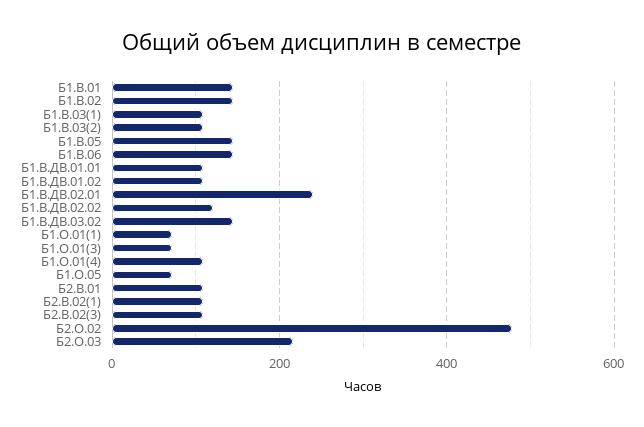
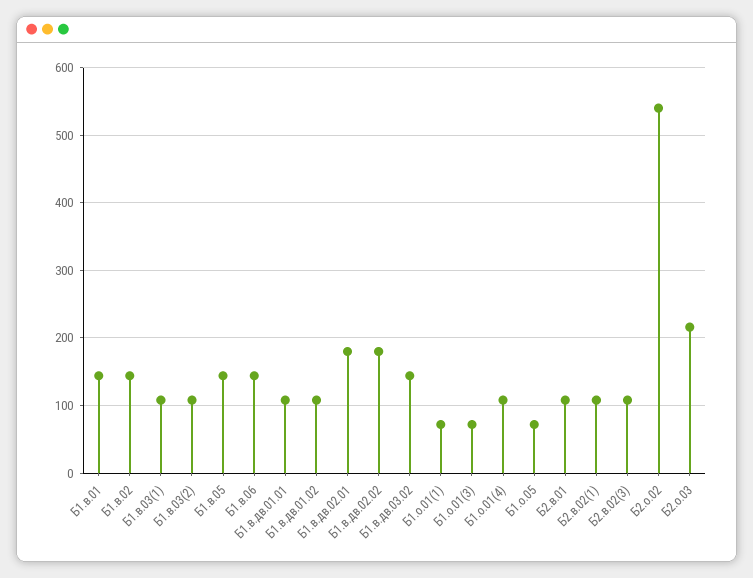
  {
    "Б1.В.01": 140,
    "Б1.В.02": 140,
    "Б1.В.03(1)": 110,
    "Б1.В.03(2)": 110,
    "Б1.В.05": 140,
    "Б1.В.06": 140,
    "Б1.В.ДВ.01.01": 110,
    "Б1.В.ДВ.01.02": 110,
-   "Б1.В.ДВ.02.01": 240,
+   "Б1.В.ДВ.02.01": 180,
-   "Б1.В.ДВ.02.02": 120,
+   "Б1.В.ДВ.02.02": 180,
    "Б1.В.ДВ.03.02": 140,
    "Б1.О.01(1)": 70,
    "Б1.О.01(3)": 70,
    "Б1.О.01(4)": 110,
    "Б1.О.05": 70,
    "Б2.В.01": 110,
    "Б2.В.02(1)": 110,
    "Б2.В.02(3)": 110,
-   "Б2.О.02": 480,
+   "Б2.О.02": 540,
    "Б2.О.03": 220
  }

